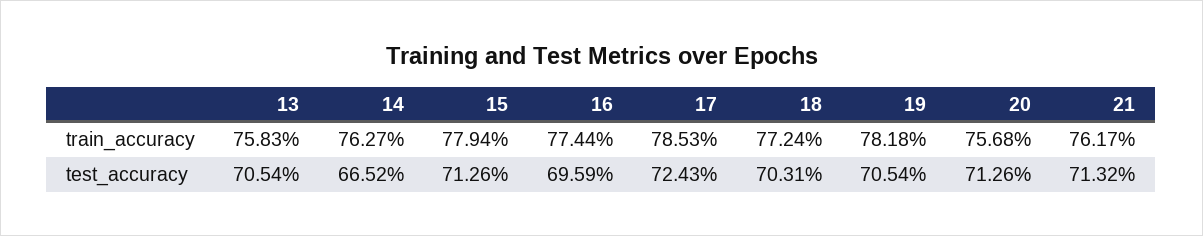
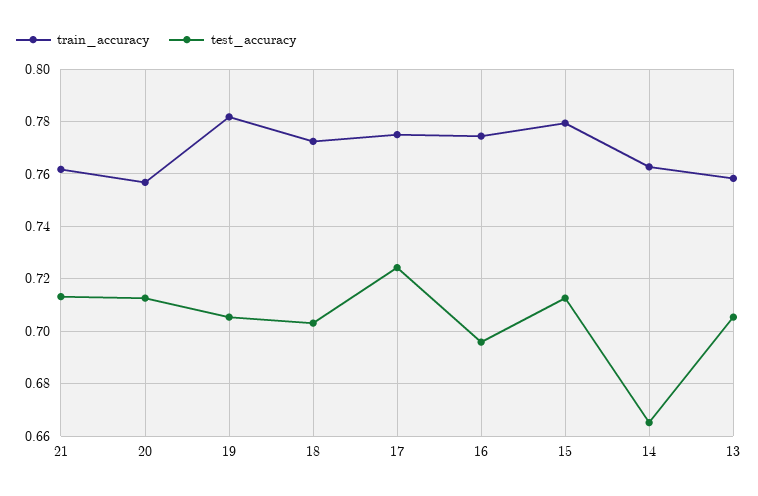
  {
    "train_accuracy": {
      "13": 0.7583,
      "14": 0.7627,
      "15": 0.7794,
      "16": 0.7744,
-     "17": 0.7853,
+     "17": 0.775,
      "18": 0.7724,
      "19": 0.7818,
      "20": 0.7568,
      "21": 0.7617
    },
    "test_accuracy": {
      "13": 0.7054,
      "14": 0.6652,
      "15": 0.7126,
      "16": 0.6959,
      "17": 0.7243,
      "18": 0.7031,
      "19": 0.7054,
      "20": 0.7126,
      "21": 0.7132
    }
  }

